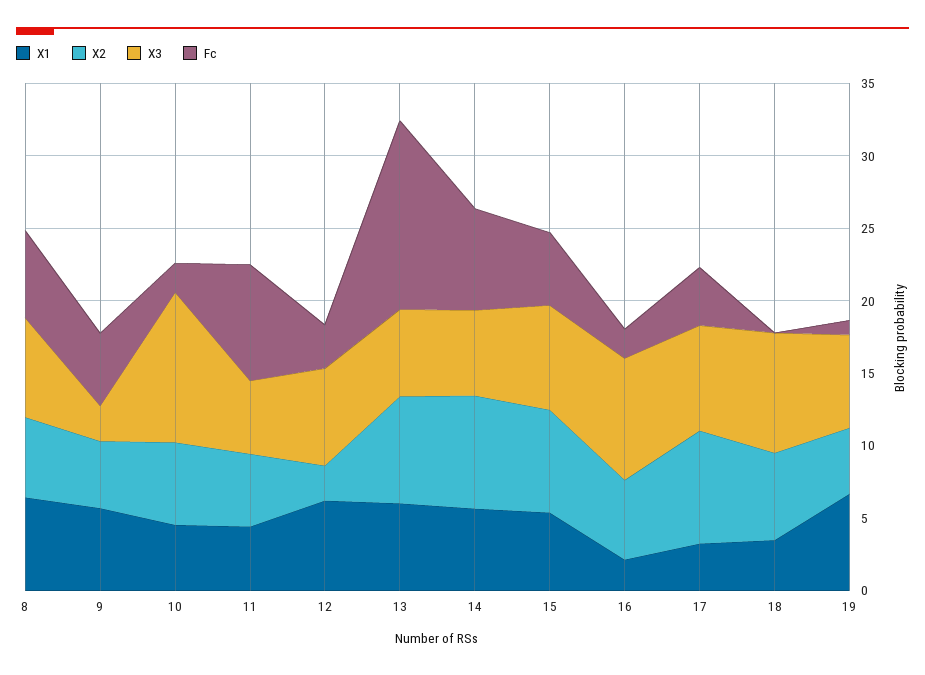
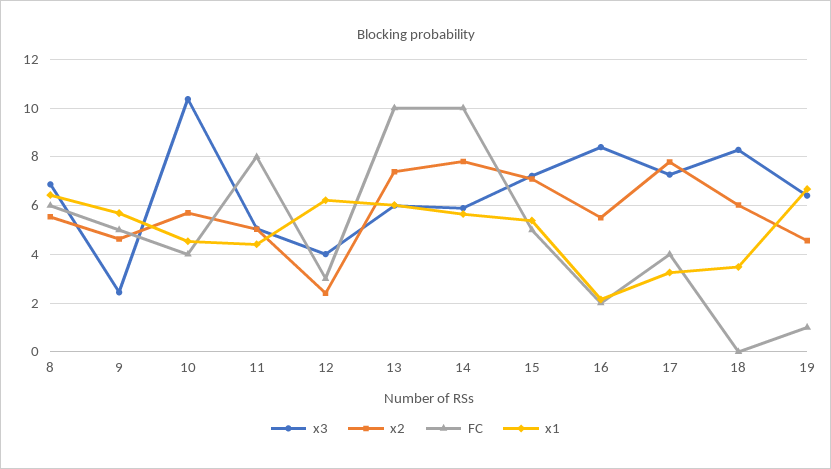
  {
    "X1": {
      "8": 6.5,
      "9": 5.75,
      "10": 4.5,
      "11": 4.5,
      "12": 6.25,
      "13": 6,
      "14": 5.75,
      "15": 5.5,
      "16": 2.25,
      "17": 3.25,
      "18": 3.5,
      "19": 6.75
    },
    "X2": {
      "8": 5.5,
      "9": 4.75,
      "10": 5.75,
      "11": 5,
      "12": 2.5,
      "13": 7.5,
      "14": 7.75,
      "15": 7,
      "16": 5.5,
      "17": 7.75,
      "18": 6,
      "19": 4.5
    },
    "X3": {
      "8": 6.75,
      "9": 2.5,
      "10": 10.25,
      "11": 5,
-     "12": 7,
+     "12": 4,
      "13": 6,
      "14": 6,
      "15": 7.25,
      "16": 8.5,
      "17": 7.25,
      "18": 8.25,
      "19": 6.5
    },
    "Fc": {
      "8": 6,
      "9": 5,
-     "10": 2,
+     "10": 4,
      "11": 8,
      "12": 3,
-     "13": 13,
+     "13": 10,
-     "14": 7,
+     "14": 10,
      "15": 5,
      "16": 2,
      "17": 4,
      "18": 0,
      "19": 1
    }
  }

